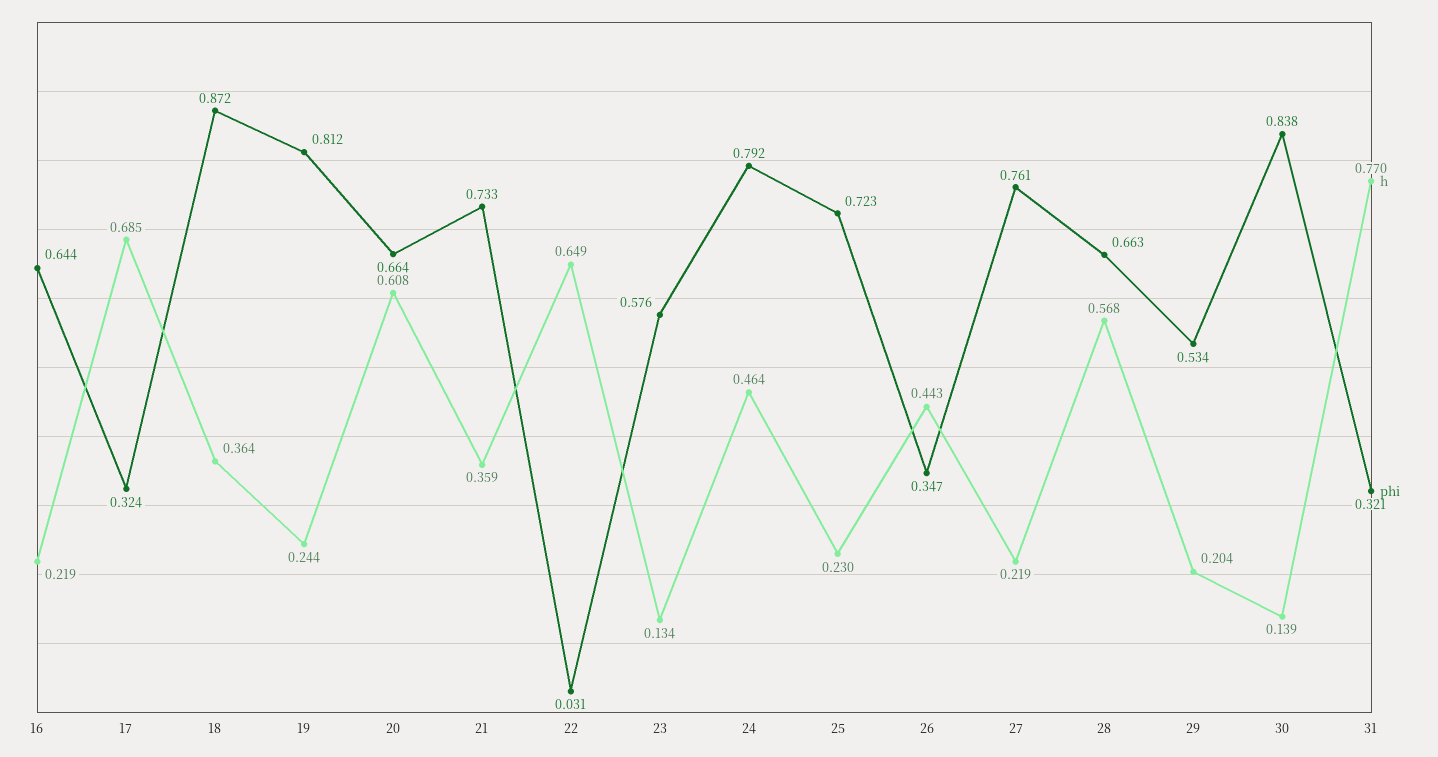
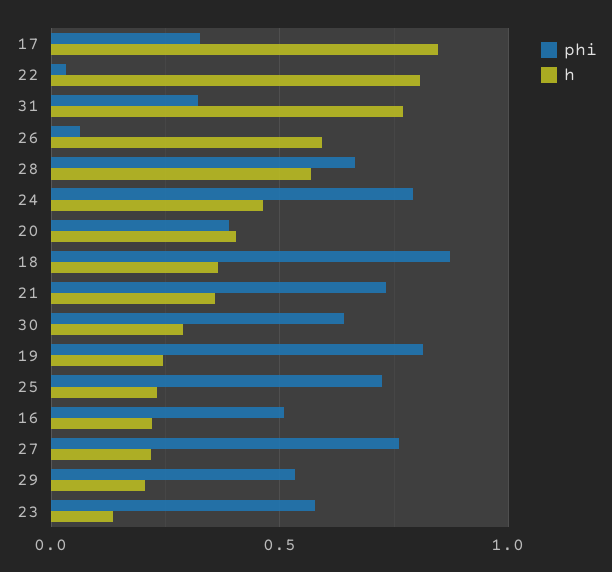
  {
    "h": {
      "16": 0.219,
-     "17": 0.685,
+     "17": 0.85,
      "18": 0.364,
      "19": 0.244,
-     "20": 0.608,
+     "20": 0.4,
      "21": 0.359,
-     "22": 0.649,
+     "22": 0.8,
      "23": 0.134,
      "24": 0.464,
      "25": 0.23,
-     "26": 0.443,
+     "26": 0.6,
      "27": 0.219,
      "28": 0.568,
      "29": 0.204,
-     "30": 0.139,
+     "30": 0.3,
      "31": 0.77
    },
    "phi": {
-     "16": 0.644,
+     "16": 0.5,
      "17": 0.324,
      "18": 0.872,
      "19": 0.812,
-     "20": 0.664,
+     "20": 0.4,
      "21": 0.733,
      "22": 0.031,
      "23": 0.576,
      "24": 0.792,
      "25": 0.723,
-     "26": 0.347,
+     "26": 0.05,
      "27": 0.761,
      "28": 0.663,
      "29": 0.534,
-     "30": 0.838,
+     "30": 0.65,
      "31": 0.321
    }
  }

